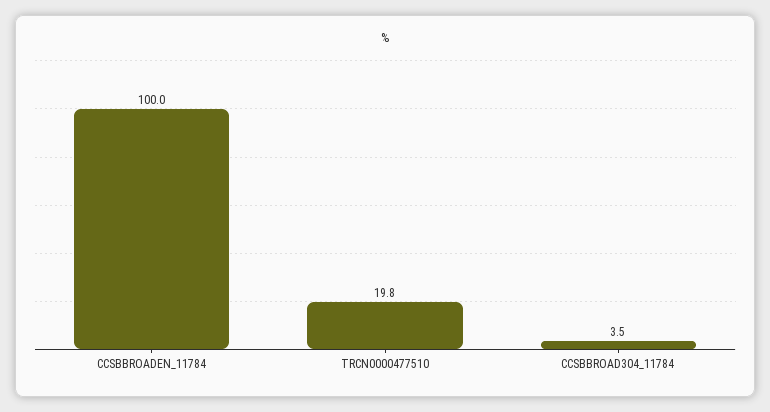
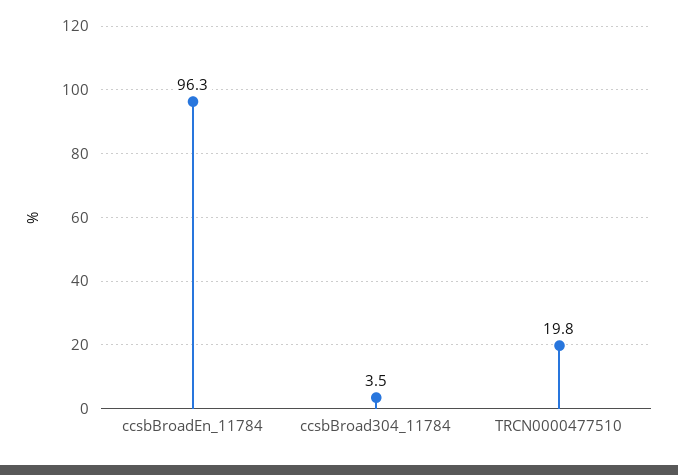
  {
-   "CCSBBROADEN_11784": 100,
+   "CCSBBROADEN_11784": 96.3,
    "TRCN0000477510": 19.8,
    "CCSBBROAD304_11784": 3.5
  }

